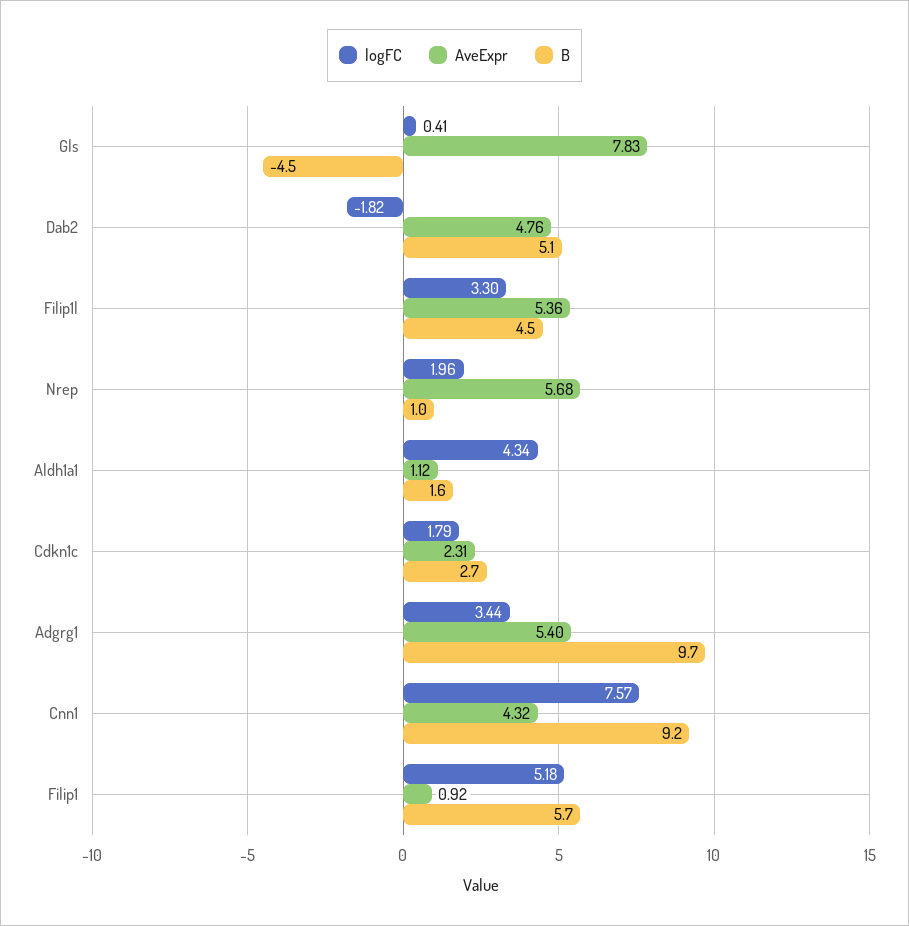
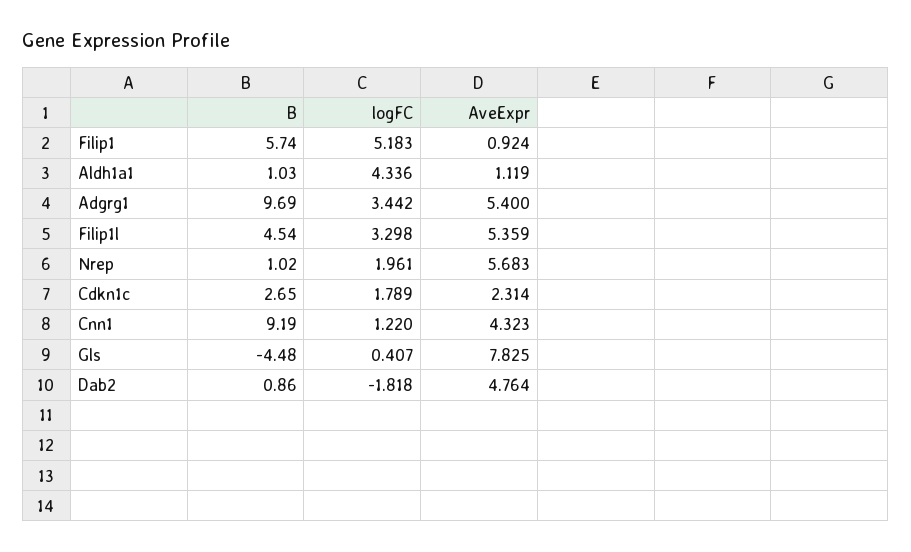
  {
    "logFC": {
      "Gls": 0.407,
      "Dab2": -1.818,
      "Filip1l": 3.298,
      "Nrep": 1.961,
      "Aldh1a1": 4.336,
      "Cdkn1c": 1.789,
      "Adgrg1": 3.442,
-     "Cnn1": 7.57,
+     "Cnn1": 1.22,
      "Filip1": 5.183
    },
    "AveExpr": {
      "Gls": 7.825,
      "Dab2": 4.764,
      "Filip1l": 5.359,
      "Nrep": 5.683,
      "Aldh1a1": 1.119,
      "Cdkn1c": 2.314,
      "Adgrg1": 5.4,
      "Cnn1": 4.323,
      "Filip1": 0.924
    },
    "B": {
      "Gls": -4.48,
-     "Dab2": 5.1,
+     "Dab2": 0.86,
      "Filip1l": 4.54,
      "Nrep": 1.02,
-     "Aldh1a1": 1.6,
+     "Aldh1a1": 1.03,
      "Cdkn1c": 2.65,
      "Adgrg1": 9.69,
      "Cnn1": 9.19,
      "Filip1": 5.74
    }
  }

